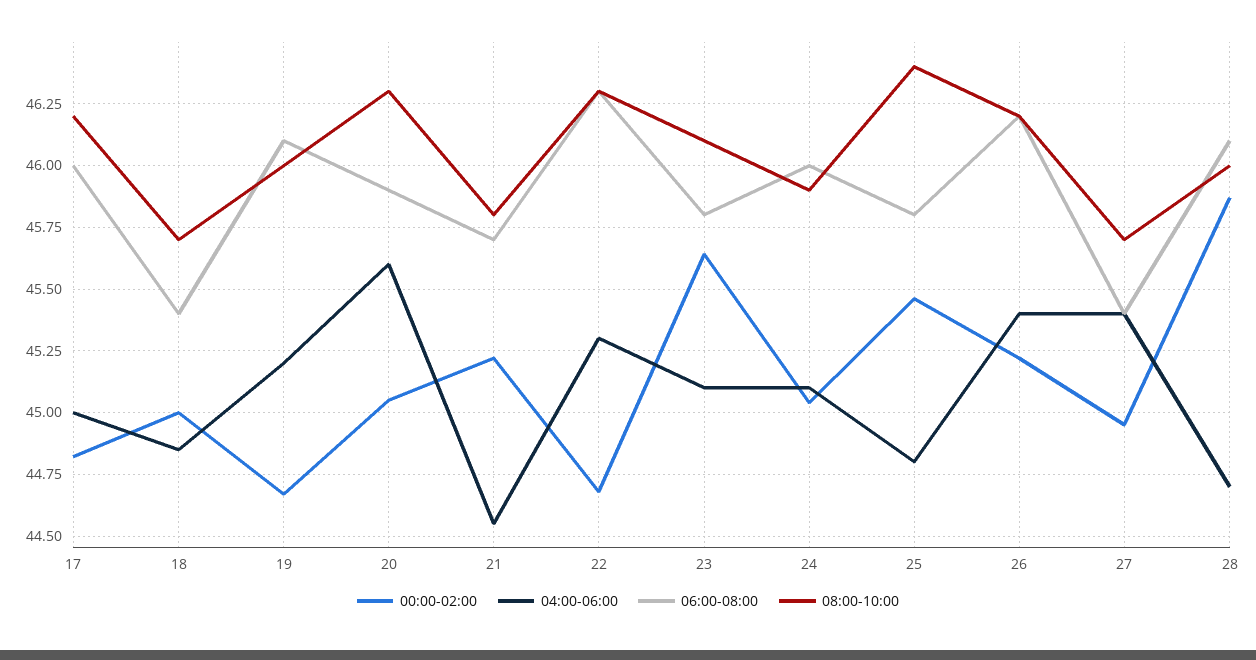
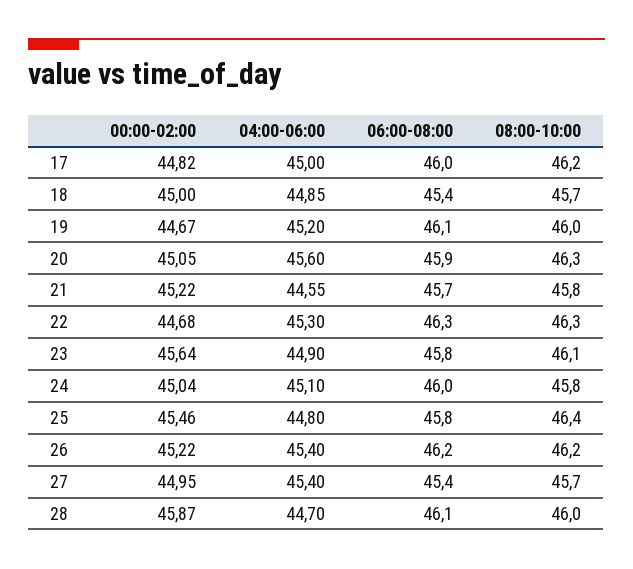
  {
    "00:00-02:00": {
      "17": 44.82,
      "18": 45,
      "19": 44.67,
      "20": 45.05,
      "21": 45.22,
      "22": 44.68,
      "23": 45.64,
      "24": 45.04,
      "25": 45.46,
      "26": 45.22,
      "27": 44.95,
      "28": 45.87
    },
    "04:00-06:00": {
      "17": 45,
      "18": 44.85,
      "19": 45.2,
      "20": 45.6,
      "21": 44.55,
      "22": 45.3,
-     "23": 45.1,
+     "23": 44.9,
      "24": 45.1,
      "25": 44.8,
      "26": 45.4,
      "27": 45.4,
      "28": 44.7
    },
    "06:00-08:00": {
      "17": 46,
      "18": 45.4,
      "19": 46.1,
      "20": 45.9,
      "21": 45.7,
      "22": 46.3,
      "23": 45.8,
      "24": 46,
      "25": 45.8,
      "26": 46.2,
      "27": 45.4,
      "28": 46.1
    },
    "08:00-10:00": {
      "17": 46.2,
      "18": 45.7,
      "19": 46,
      "20": 46.3,
      "21": 45.8,
      "22": 46.3,
      "23": 46.1,
-     "24": 45.9,
+     "24": 45.8,
      "25": 46.4,
      "26": 46.2,
      "27": 45.7,
      "28": 46
    }
  }

